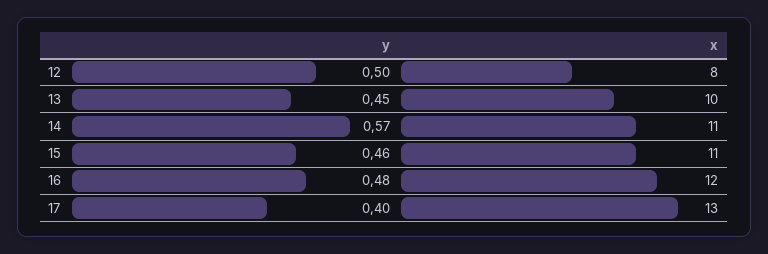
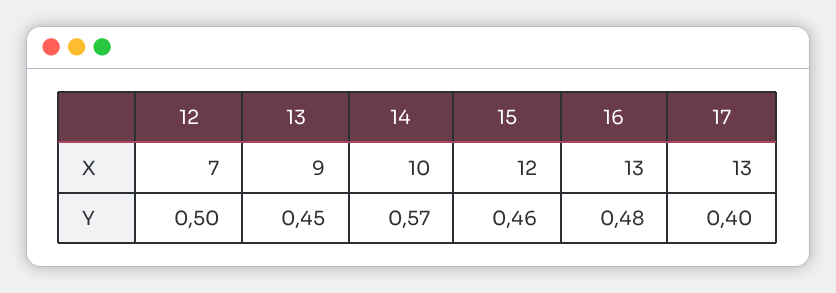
  {
    "y": {
      "12": 0.5,
      "13": 0.45,
      "14": 0.57,
      "15": 0.46,
      "16": 0.48,
      "17": 0.4
    },
    "x": {
-     "12": 8,
+     "12": 7,
-     "13": 10,
+     "13": 9,
-     "14": 11,
+     "14": 10,
-     "15": 11,
+     "15": 12,
-     "16": 12,
+     "16": 13,
      "17": 13
    }
  }

